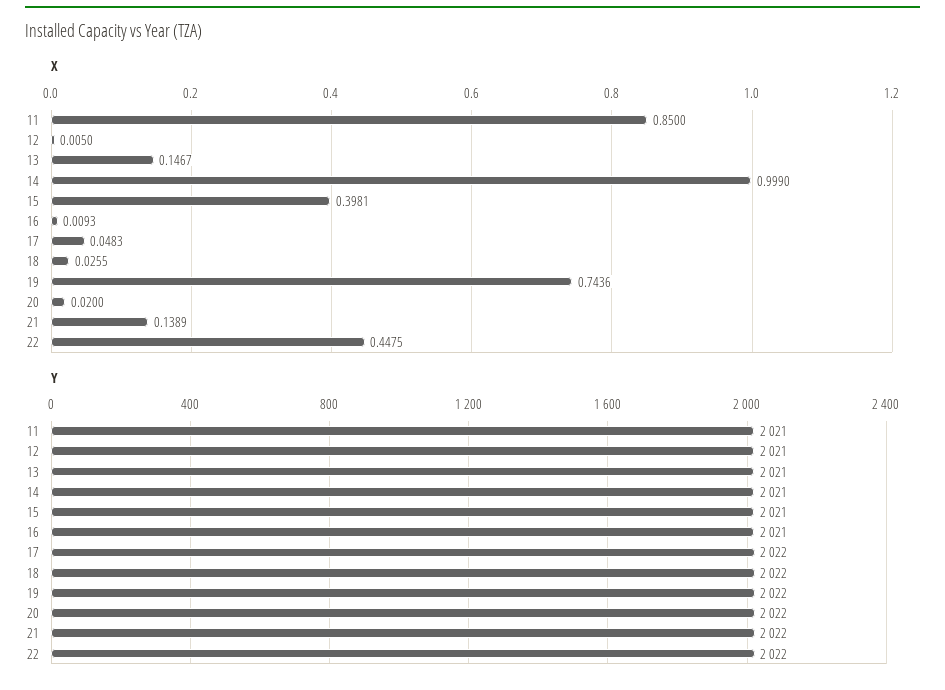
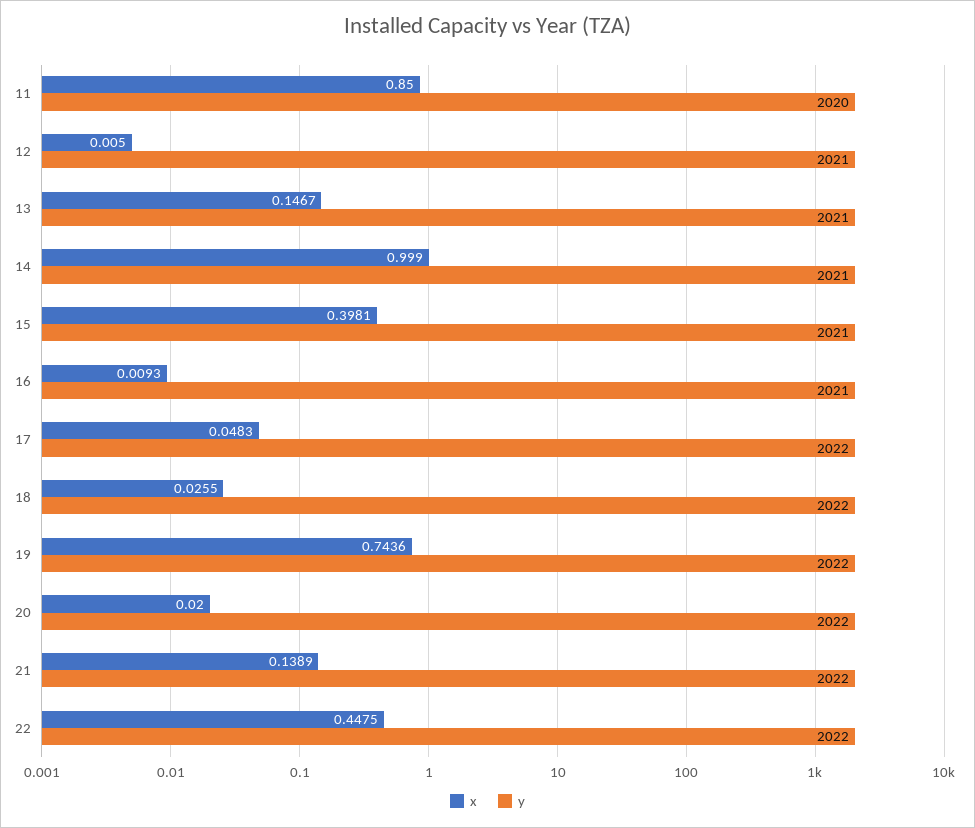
  {
    "X": {
      "11": 0.85,
      "12": 0.005,
      "13": 0.1467,
      "14": 0.999,
      "15": 0.3981,
      "16": 0.0093,
      "17": 0.0483,
      "18": 0.0255,
      "19": 0.7436,
      "20": 0.02,
      "21": 0.1389,
      "22": 0.4475
    },
    "Y": {
-     "11": 2021,
+     "11": 2020,
      "12": 2021,
      "13": 2021,
      "14": 2021,
      "15": 2021,
      "16": 2021,
      "17": 2022,
      "18": 2022,
      "19": 2022,
      "20": 2022,
      "21": 2022,
      "22": 2022
    }
  }

